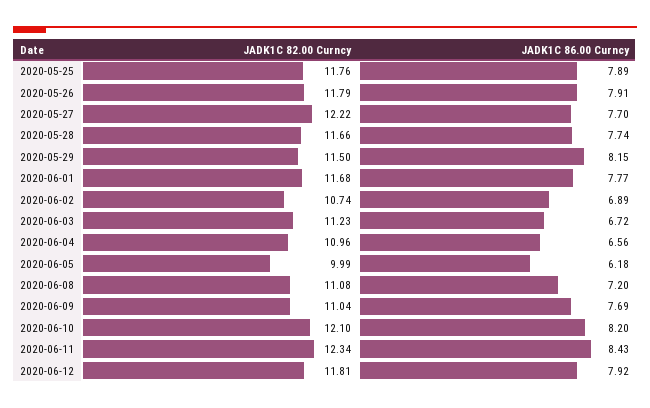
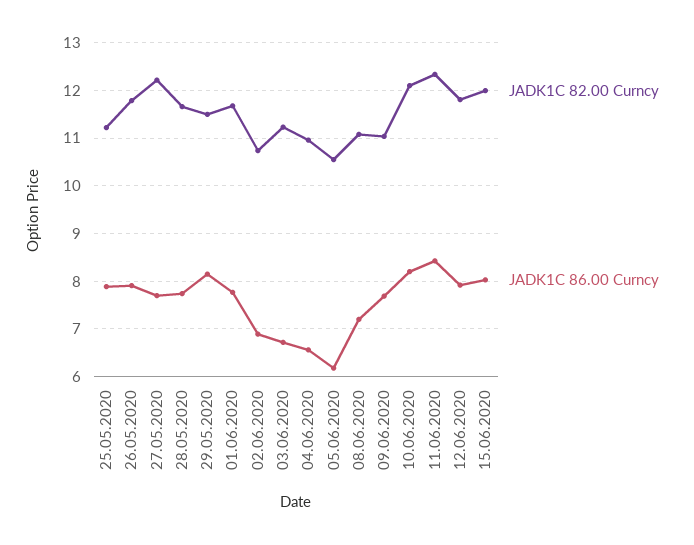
  {
    "JADK1C 82.00 Curncy": {
-     "2020-05-25": 11.76,
+     "2020-05-25": 11.2,
      "2020-05-26": 11.79,
      "2020-05-27": 12.22,
      "2020-05-28": 11.66,
      "2020-05-29": 11.5,
      "2020-06-01": 11.68,
      "2020-06-02": 10.74,
      "2020-06-03": 11.23,
      "2020-06-04": 10.96,
-     "2020-06-05": 9.99,
+     "2020-06-05": 10.6,
      "2020-06-08": 11.08,
      "2020-06-09": 11.04,
      "2020-06-10": 12.1,
      "2020-06-11": 12.34,
-     "2020-06-12": 11.81
+     "2020-06-12": 11.81,
+     "15.06.2020": 12
    },
    "JADK1C 86.00 Curncy": {
      "2020-05-25": 7.89,
      "2020-05-26": 7.91,
      "2020-05-27": 7.7,
      "2020-05-28": 7.74,
      "2020-05-29": 8.15,
      "2020-06-01": 7.77,
      "2020-06-02": 6.89,
      "2020-06-03": 6.72,
      "2020-06-04": 6.56,
      "2020-06-05": 6.18,
      "2020-06-08": 7.2,
      "2020-06-09": 7.69,
      "2020-06-10": 8.2,
      "2020-06-11": 8.43,
-     "2020-06-12": 7.92
+     "2020-06-12": 7.92,
+     "15.06.2020": 8
    }
  }

